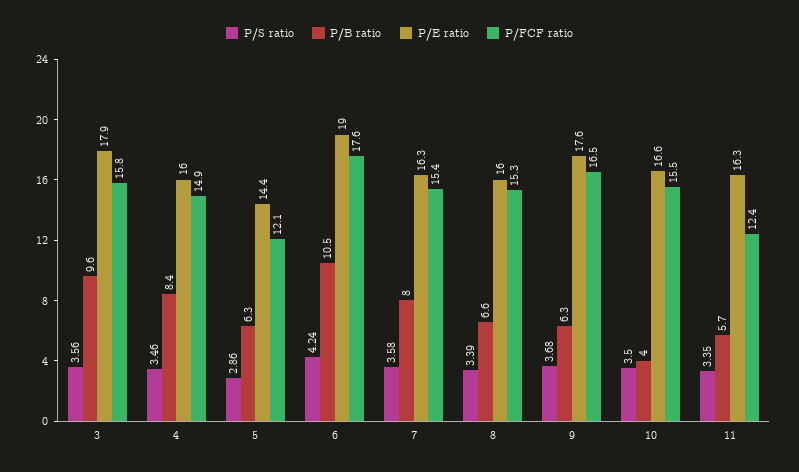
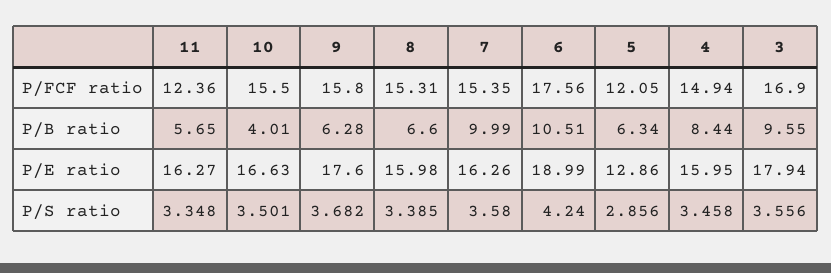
  {
    "P/S ratio": {
      "3": 3.556,
      "4": 3.458,
      "5": 2.856,
      "6": 4.24,
      "7": 3.58,
      "8": 3.385,
      "9": 3.682,
      "10": 3.501,
      "11": 3.348
    },
    "P/B ratio": {
      "3": 9.55,
      "4": 8.44,
      "5": 6.34,
      "6": 10.51,
-     "7": 8,
+     "7": 9.99,
      "8": 6.6,
      "9": 6.28,
      "10": 4.01,
      "11": 5.65
    },
    "P/E ratio": {
      "3": 17.94,
      "4": 15.95,
-     "5": 14.4,
+     "5": 12.86,
      "6": 18.99,
      "7": 16.26,
      "8": 15.98,
      "9": 17.6,
      "10": 16.63,
      "11": 16.27
    },
    "P/FCF ratio": {
-     "3": 15.8,
+     "3": 16.9,
      "4": 14.94,
      "5": 12.05,
      "6": 17.56,
      "7": 15.35,
      "8": 15.31,
-     "9": 16.5,
+     "9": 15.8,
      "10": 15.5,
      "11": 12.36
    }
  }

